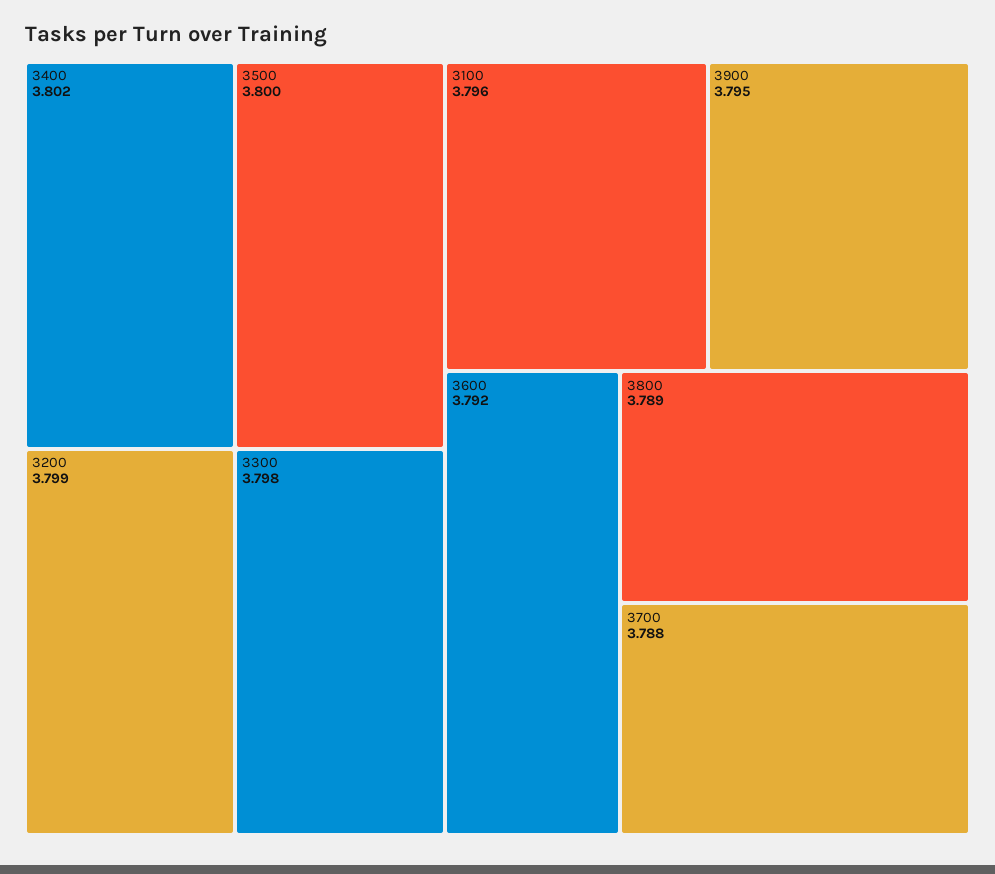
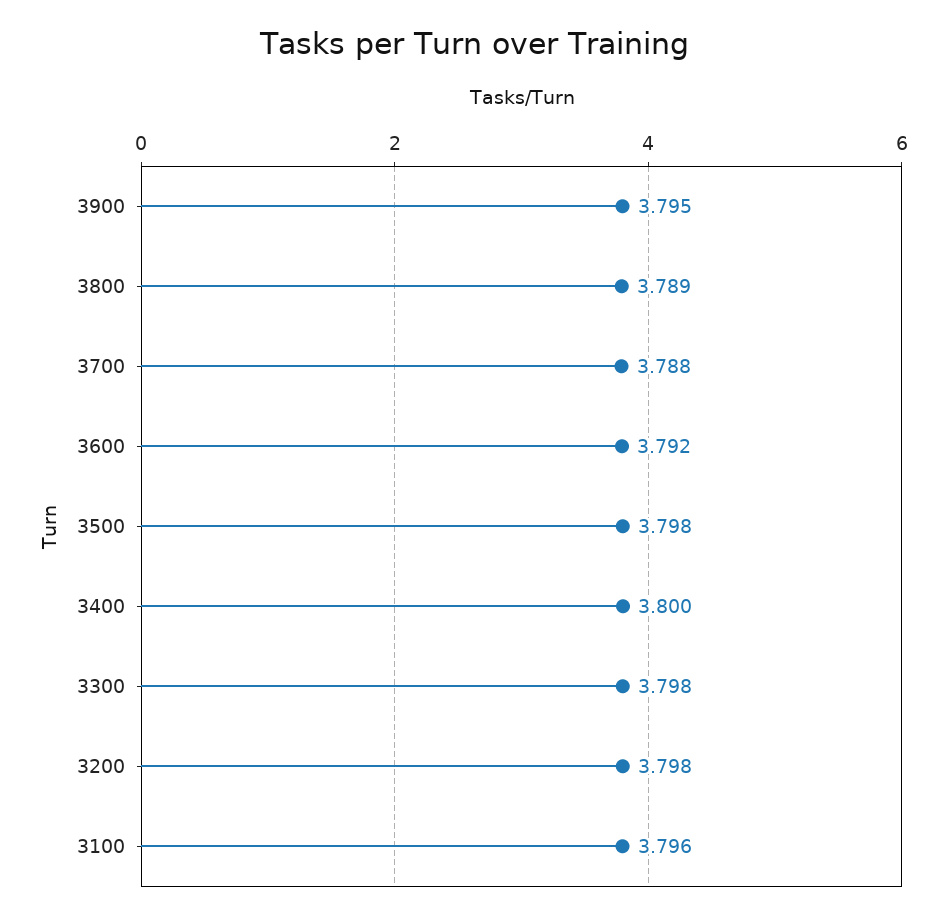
  {
-   "3400": 3.802,
+   "3400": 3.8,
-   "3500": 3.8,
+   "3500": 3.798,
-   "3200": 3.799,
+   "3200": 3.798,
    "3300": 3.798,
    "3100": 3.796,
    "3900": 3.795,
    "3600": 3.792,
    "3800": 3.789,
    "3700": 3.788
  }

